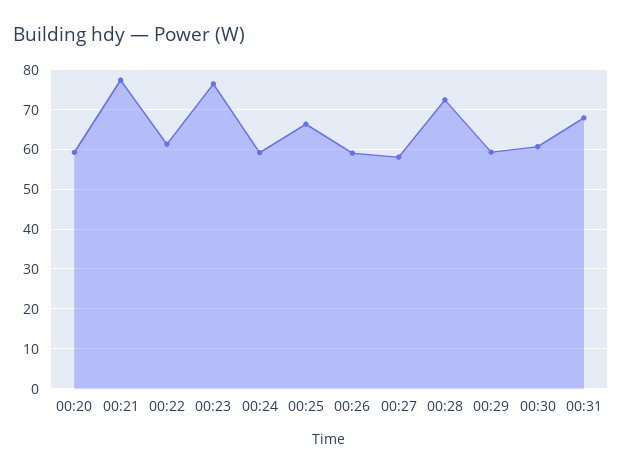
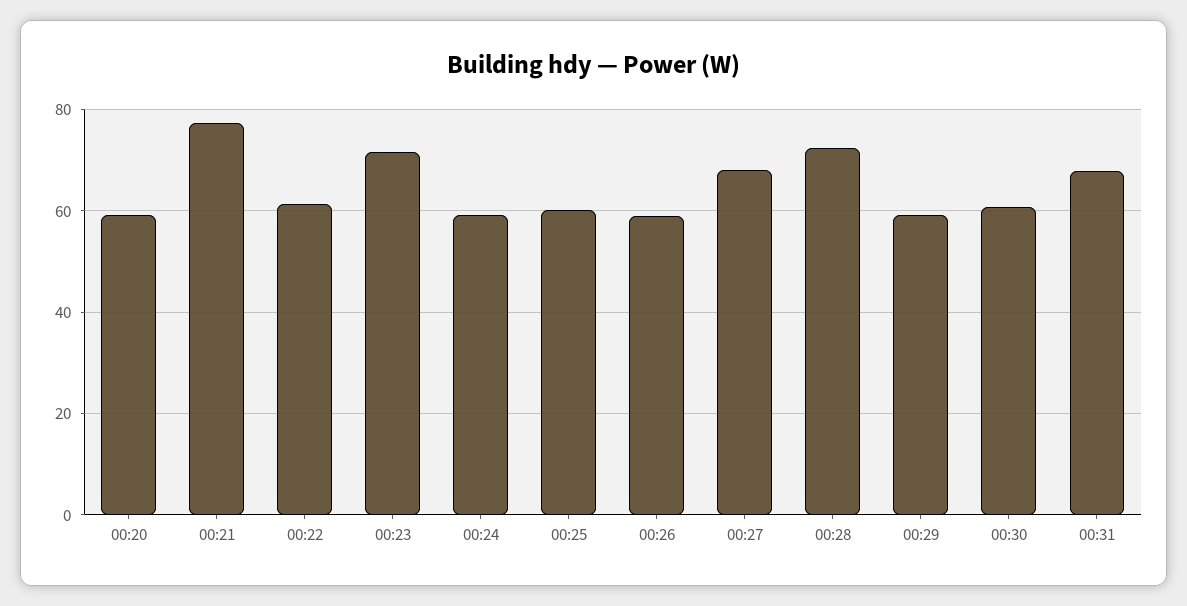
  {
    "00:20": 60,
    "00:21": 78,
    "00:22": 62,
-   "00:23": 76,
+   "00:23": 72,
    "00:24": 60,
-   "00:25": 66,
+   "00:25": 60,
    "00:26": 60,
-   "00:27": 58,
+   "00:27": 68,
    "00:28": 72,
    "00:29": 60,
    "00:30": 60,
    "00:31": 68
  }

